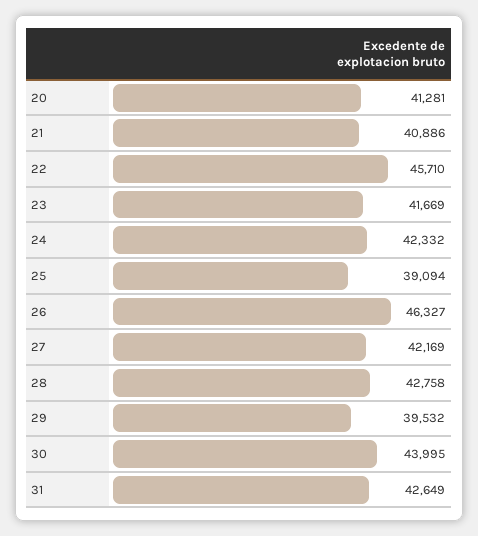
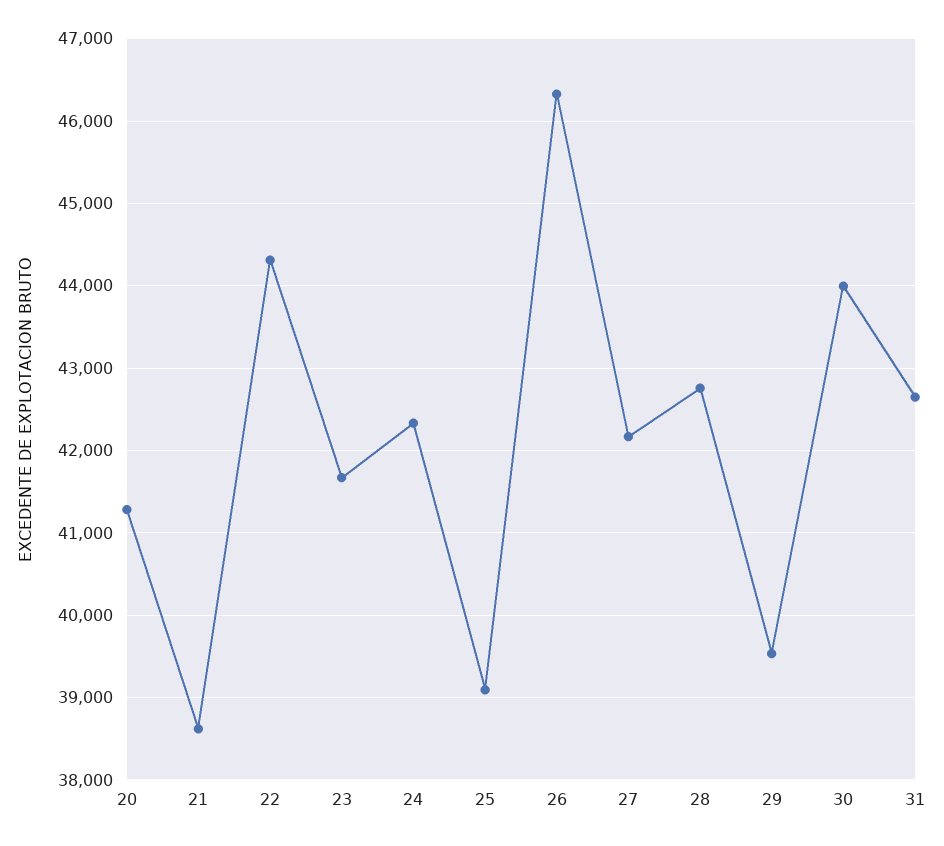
  {
    "20": 41281,
-   "21": 40886,
+   "21": 38600,
-   "22": 45710,
+   "22": 44300,
    "23": 41669,
    "24": 42332,
    "25": 39094,
    "26": 46327,
    "27": 42169,
    "28": 42758,
    "29": 39532,
    "30": 43995,
    "31": 42649
  }

